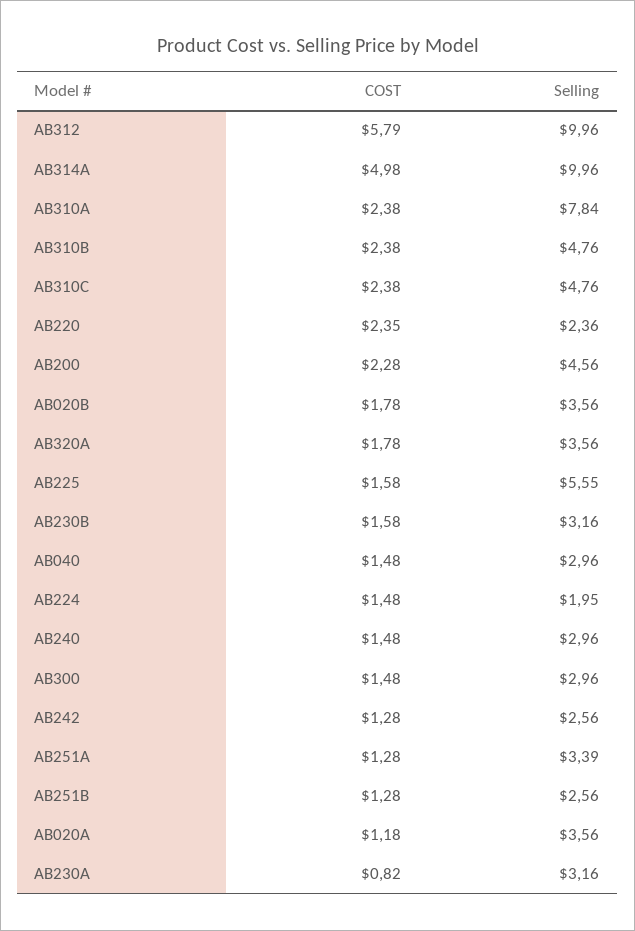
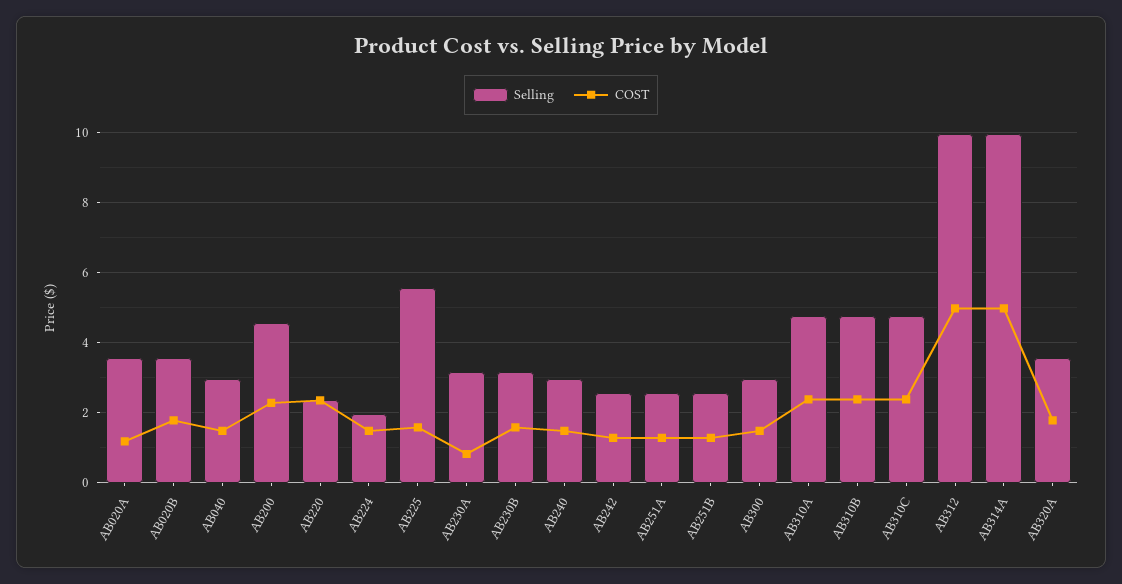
  {
    "COST": {
-     "AB312": 5.79,
+     "AB312": 5,
      "AB314A": 4.98,
      "AB310A": 2.38,
      "AB310B": 2.38,
      "AB310C": 2.38,
      "AB220": 2.35,
      "AB200": 2.28,
      "AB020B": 1.78,
      "AB320A": 1.78,
      "AB225": 1.58,
      "AB230B": 1.58,
      "AB040": 1.48,
      "AB224": 1.48,
      "AB240": 1.48,
      "AB300": 1.48,
      "AB242": 1.28,
      "AB251A": 1.28,
      "AB251B": 1.28,
      "AB020A": 1.18,
      "AB230A": 0.82
    },
    "Selling": {
      "AB312": 9.96,
      "AB314A": 9.96,
-     "AB310A": 7.84,
+     "AB310A": 4.8,
      "AB310B": 4.76,
      "AB310C": 4.76,
      "AB220": 2.36,
      "AB200": 4.56,
      "AB020B": 3.56,
      "AB320A": 3.56,
      "AB225": 5.55,
      "AB230B": 3.16,
      "AB040": 2.96,
      "AB224": 1.95,
      "AB240": 2.96,
      "AB300": 2.96,
      "AB242": 2.56,
-     "AB251A": 3.39,
+     "AB251A": 2.6,
      "AB251B": 2.56,
      "AB020A": 3.56,
      "AB230A": 3.16
    }
  }

